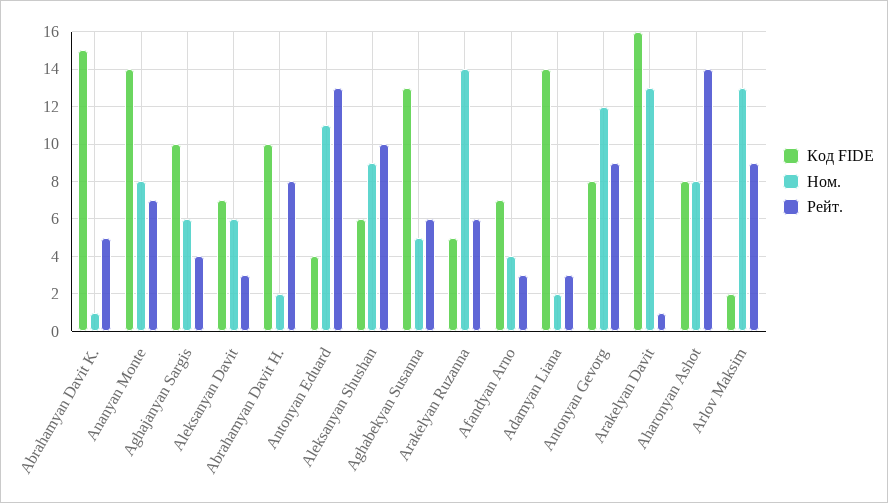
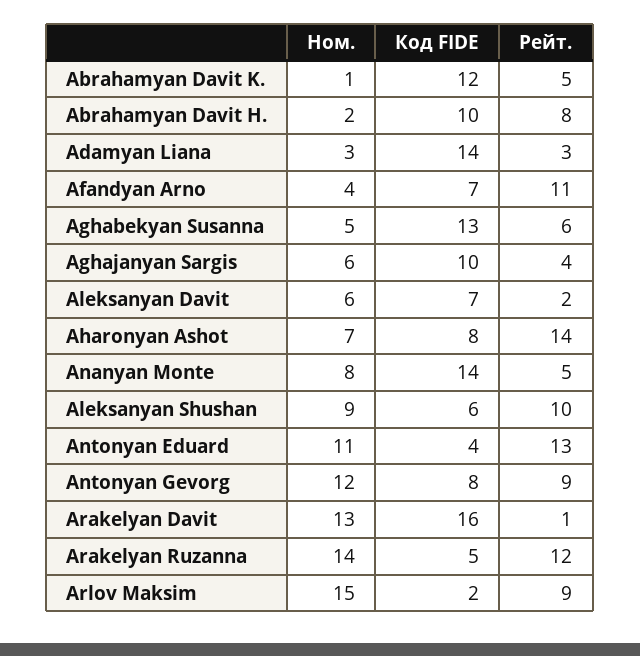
  {
    "Код FIDE": {
-     "Abrahamyan Davit K.": 15,
+     "Abrahamyan Davit K.": 12,
      "Ananyan Monte": 14,
      "Aghajanyan Sargis": 10,
      "Aleksanyan Davit": 7,
      "Abrahamyan Davit H.": 10,
      "Antonyan Eduard": 4,
      "Aleksanyan Shushan": 6,
      "Aghabekyan Susanna": 13,
      "Arakelyan Ruzanna": 5,
      "Afandyan Arno": 7,
      "Adamyan Liana": 14,
      "Antonyan Gevorg": 8,
      "Arakelyan Davit": 16,
      "Aharonyan Ashot": 8,
      "Arlov Maksim": 2
    },
    "Ном.": {
      "Abrahamyan Davit K.": 1,
      "Ananyan Monte": 8,
      "Aghajanyan Sargis": 6,
      "Aleksanyan Davit": 6,
      "Abrahamyan Davit H.": 2,
      "Antonyan Eduard": 11,
      "Aleksanyan Shushan": 9,
      "Aghabekyan Susanna": 5,
      "Arakelyan Ruzanna": 14,
      "Afandyan Arno": 4,
-     "Adamyan Liana": 2,
+     "Adamyan Liana": 3,
      "Antonyan Gevorg": 12,
      "Arakelyan Davit": 13,
-     "Aharonyan Ashot": 8,
+     "Aharonyan Ashot": 7,
-     "Arlov Maksim": 13
+     "Arlov Maksim": 15
    },
    "Рейт.": {
      "Abrahamyan Davit K.": 5,
-     "Ananyan Monte": 7,
+     "Ananyan Monte": 5,
      "Aghajanyan Sargis": 4,
-     "Aleksanyan Davit": 3,
+     "Aleksanyan Davit": 2,
      "Abrahamyan Davit H.": 8,
      "Antonyan Eduard": 13,
      "Aleksanyan Shushan": 10,
      "Aghabekyan Susanna": 6,
-     "Arakelyan Ruzanna": 6,
+     "Arakelyan Ruzanna": 12,
-     "Afandyan Arno": 3,
+     "Afandyan Arno": 11,
      "Adamyan Liana": 3,
      "Antonyan Gevorg": 9,
      "Arakelyan Davit": 1,
      "Aharonyan Ashot": 14,
      "Arlov Maksim": 9
    }
  }

